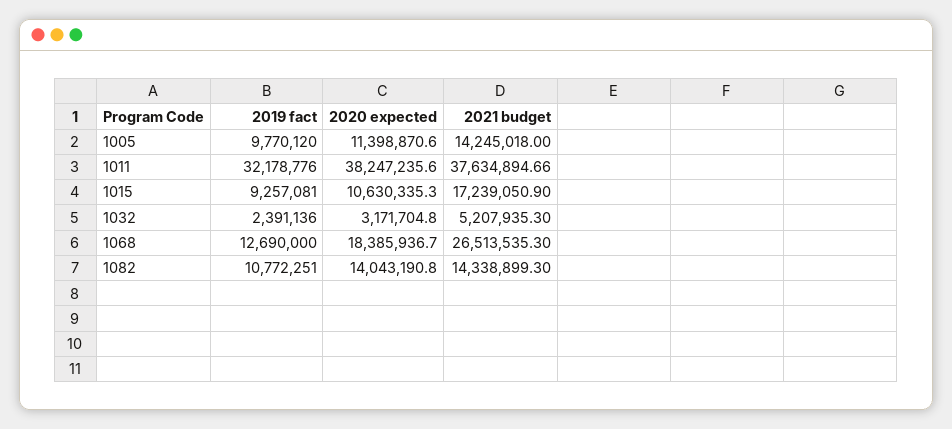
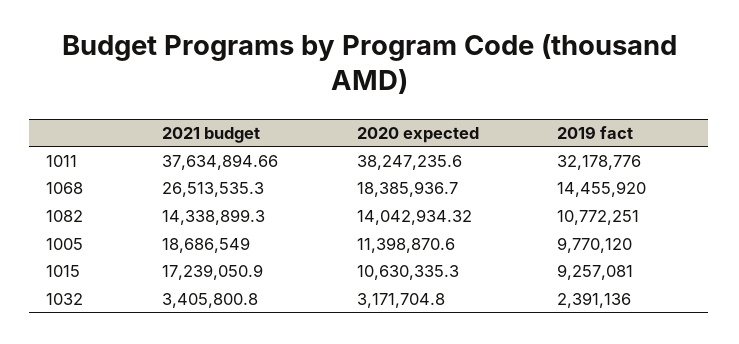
  {
    "2019 fact": {
      "1005": 9770120,
      "1011": 32178776,
      "1015": 9257081,
      "1032": 2391136,
-     "1068": 12690000,
+     "1068": 14455920,
      "1082": 10772251
    },
    "2020 expected": {
      "1005": 11398870.6,
      "1011": 38247235.6,
      "1015": 10630335.3,
      "1032": 3171704.8,
      "1068": 18385936.7,
-     "1082": 14043190.8
+     "1082": 14042934.32
    },
    "2021 budget": {
-     "1005": 14245018,
+     "1005": 18686549,
      "1011": 37634894.66,
      "1015": 17239050.9,
-     "1032": 5207935.3,
+     "1032": 3405800.8,
      "1068": 26513535.3,
      "1082": 14338899.3
    }
  }

